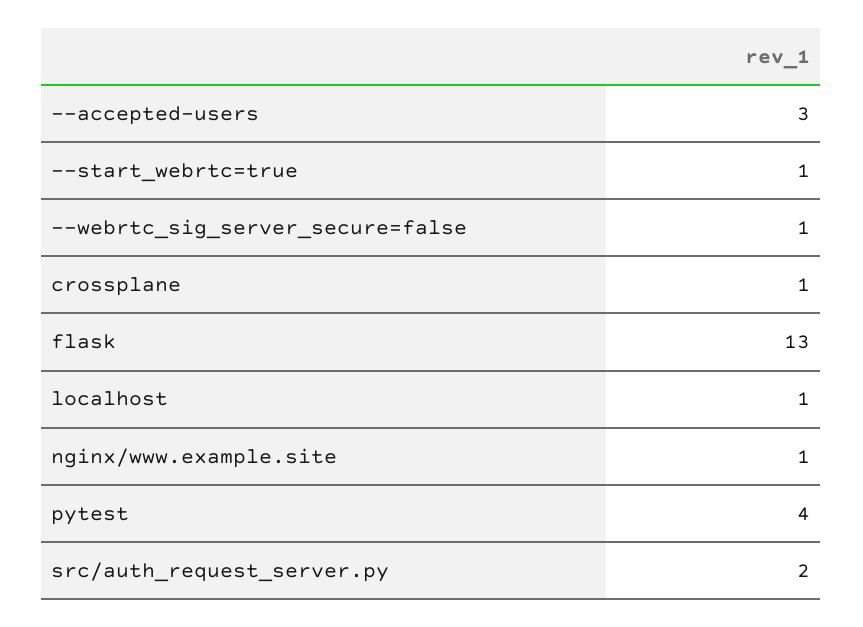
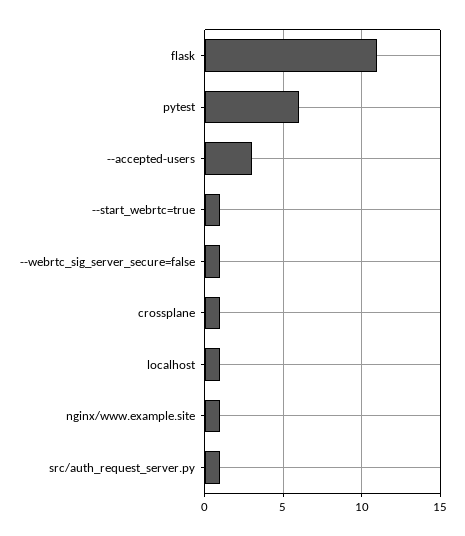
  {
    "--accepted-users": 3,
    "--start_webrtc=true": 1,
    "--webrtc_sig_server_secure=false": 1,
    "crossplane": 1,
-   "flask": 13,
+   "flask": 11,
    "localhost": 1,
    "nginx/www.example.site": 1,
-   "pytest": 4,
+   "pytest": 6,
-   "src/auth_request_server.py": 2
+   "src/auth_request_server.py": 1
  }

